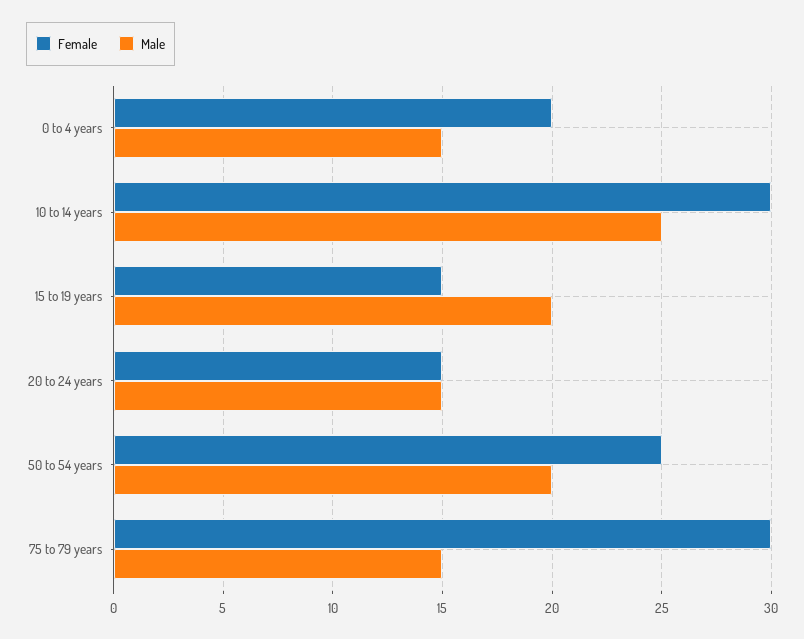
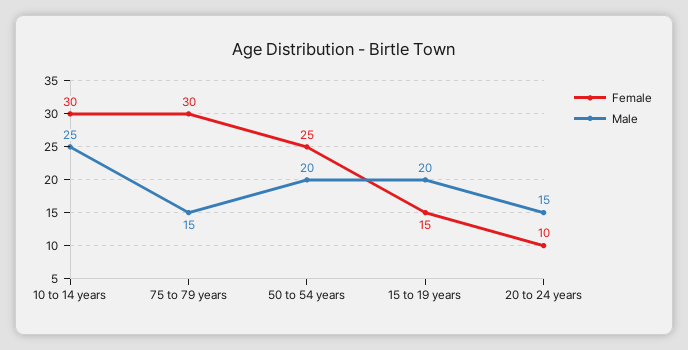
  {
    "Female": {
-     "0 to 4 years": 20,
      "10 to 14 years": 30,
      "15 to 19 years": 15,
-     "20 to 24 years": 15,
+     "20 to 24 years": 10,
      "50 to 54 years": 25,
      "75 to 79 years": 30
    },
    "Male": {
-     "0 to 4 years": 15,
      "10 to 14 years": 25,
      "15 to 19 years": 20,
      "20 to 24 years": 15,
      "50 to 54 years": 20,
      "75 to 79 years": 15
    }
  }

